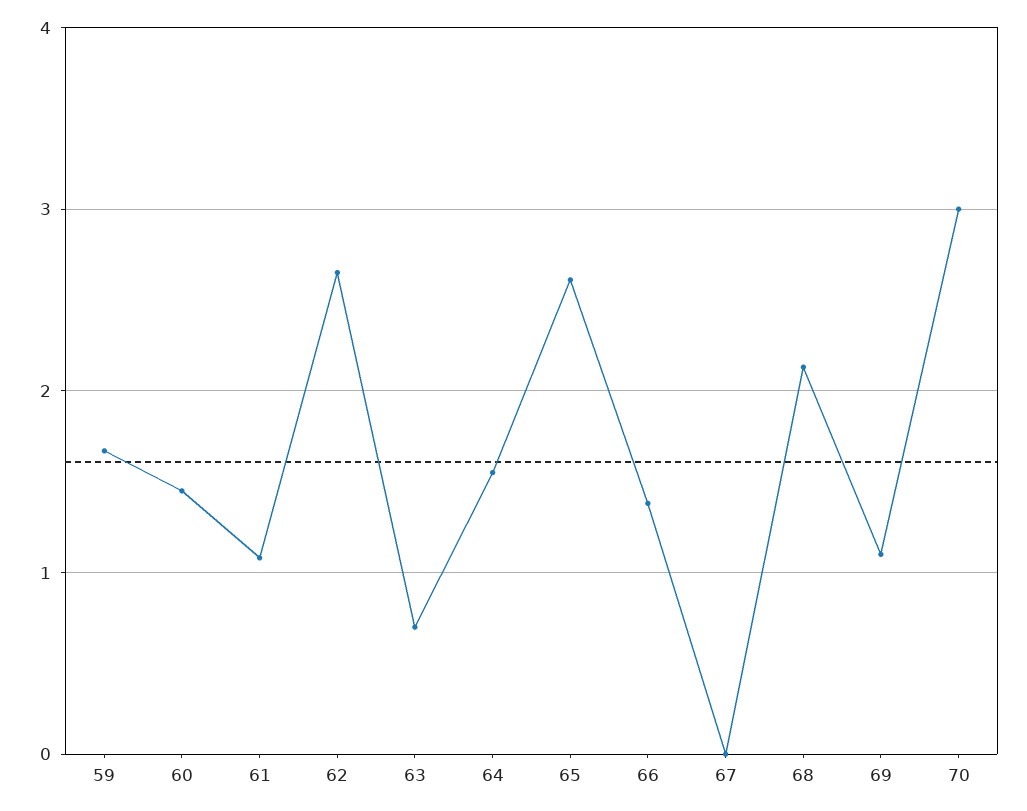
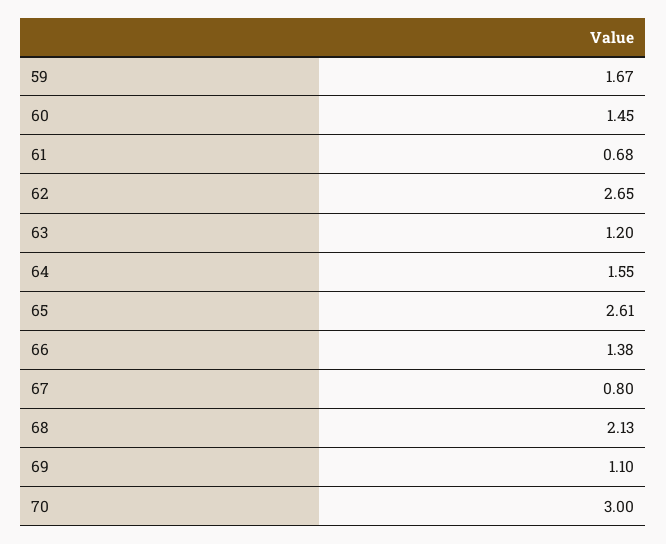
  {
    "59": 1.67,
    "60": 1.45,
-   "61": 1.1,
+   "61": 0.68,
    "62": 2.65,
-   "63": 0.7,
+   "63": 1.2,
    "64": 1.55,
    "65": 2.61,
    "66": 1.38,
-   "67": 0,
+   "67": 0.8,
    "68": 2.13,
    "69": 1.1,
    "70": 3
  }

